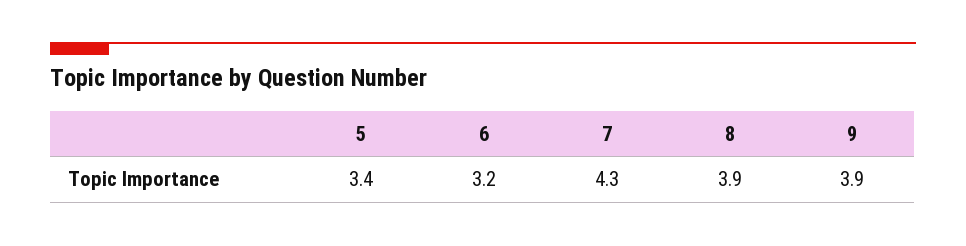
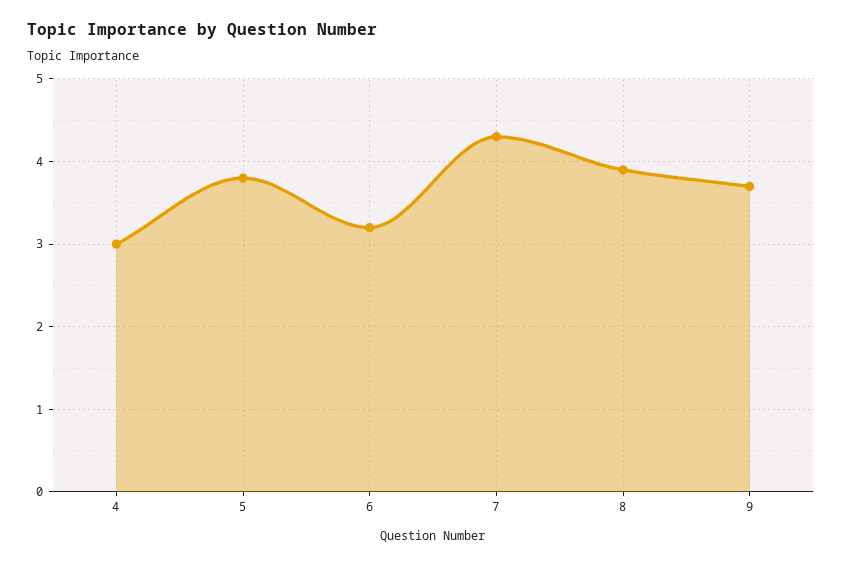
  {
-   "5": 3.4,
+   "5": 3.8,
    "6": 3.2,
    "7": 4.3,
    "8": 3.9,
-   "9": 3.9
+   "9": 3.7,
+   "4": 3
  }

